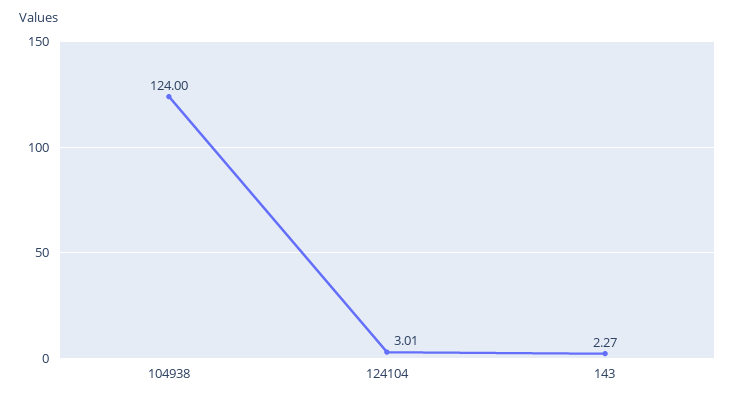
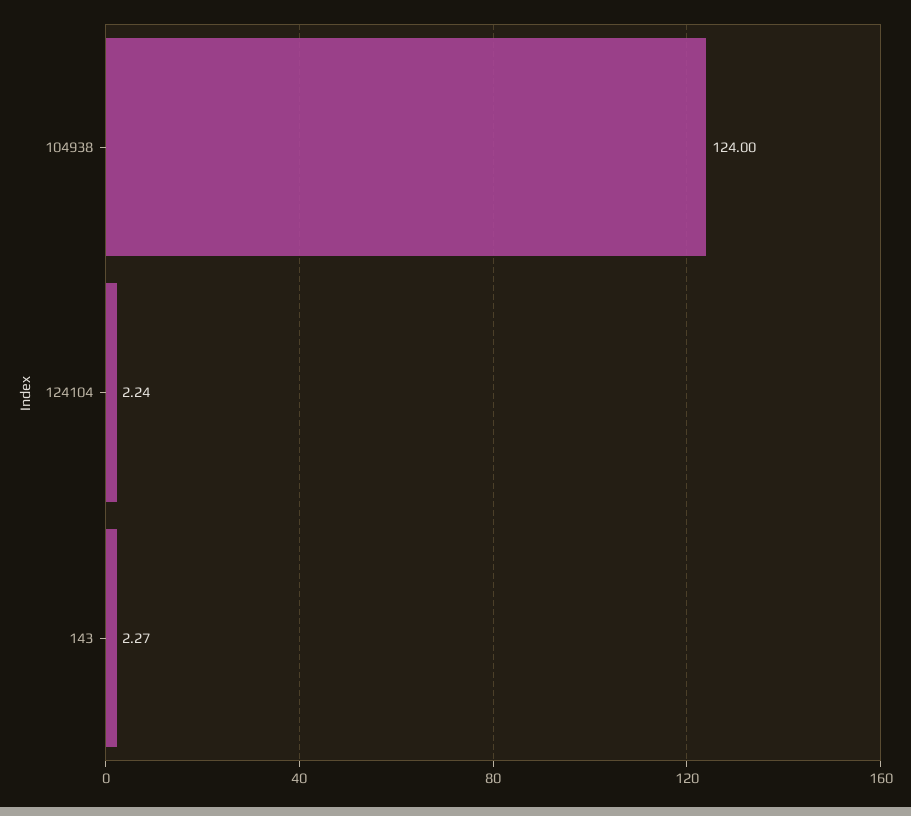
  {
    "104938": 124,
-   "124104": 3.01,
+   "124104": 2.24,
    "143": 2.27
  }

